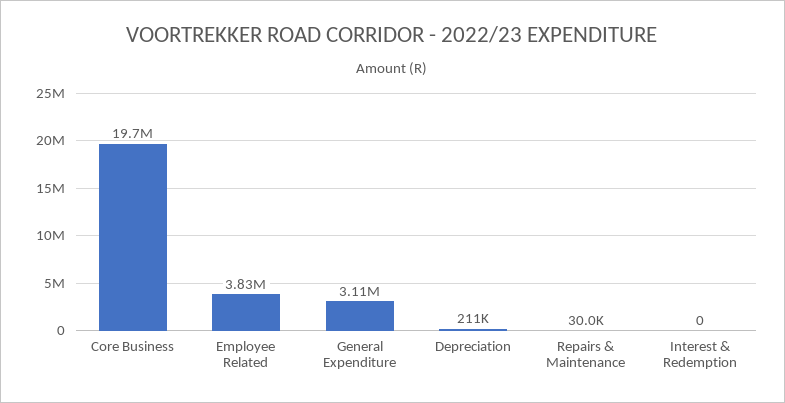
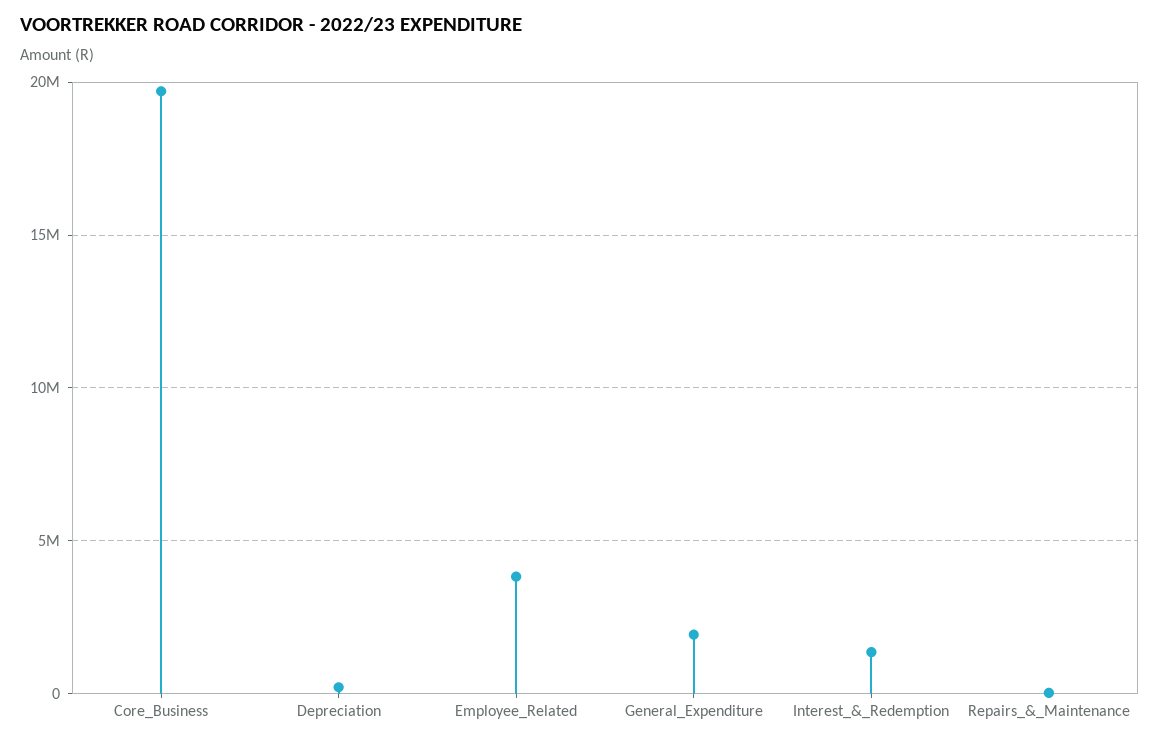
  {
    "Core Business": 19700000,
    "Employee Related": 3830000,
-   "General Expenditure": 3110000,
+   "General Expenditure": 2000000,
    "Depreciation": 211000,
    "Repairs & Maintenance": 30000,
-   "Interest & Redemption": 0
+   "Interest & Redemption": 1500000
  }

